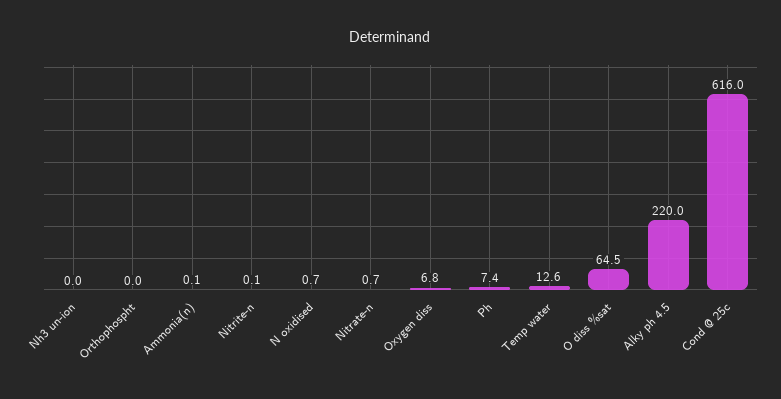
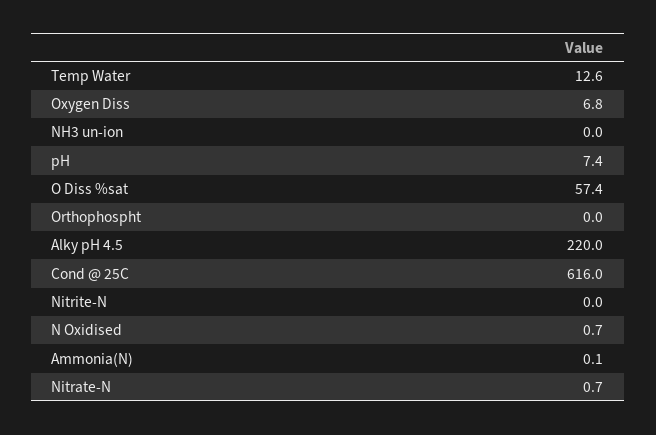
  {
    "Nh3 un-ion": 0,
    "Orthophospht": 0,
    "Ammonia(n)": 0.1,
-   "Nitrite-n": 0.1,
+   "Nitrite-n": 0,
    "N oxidised": 0.7,
    "Nitrate-n": 0.7,
    "Oxygen diss": 6.8,
    "Ph": 7.4,
    "Temp water": 12.6,
-   "O diss %sat": 64.5,
+   "O diss %sat": 57.4,
    "Alky ph 4.5": 220,
    "Cond @ 25c": 616
  }

